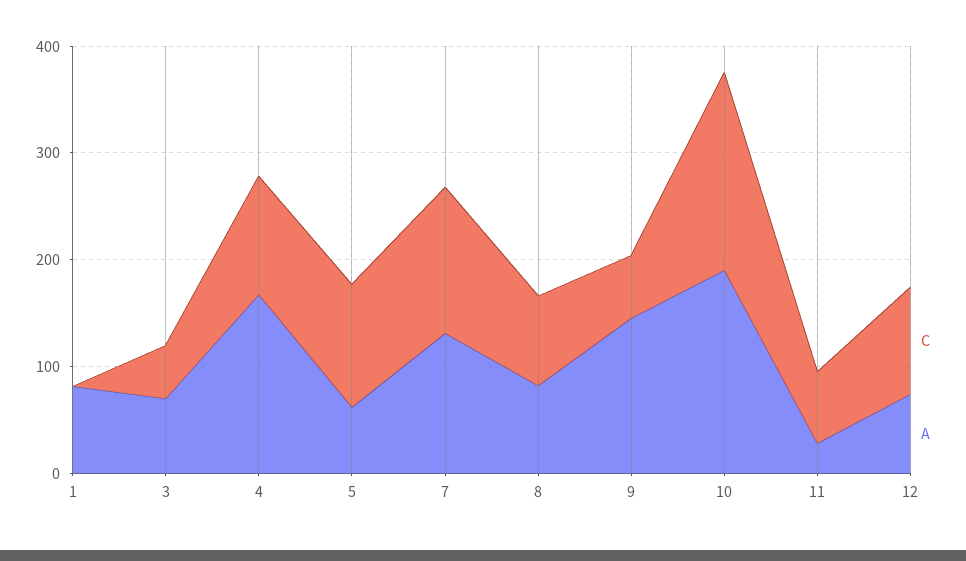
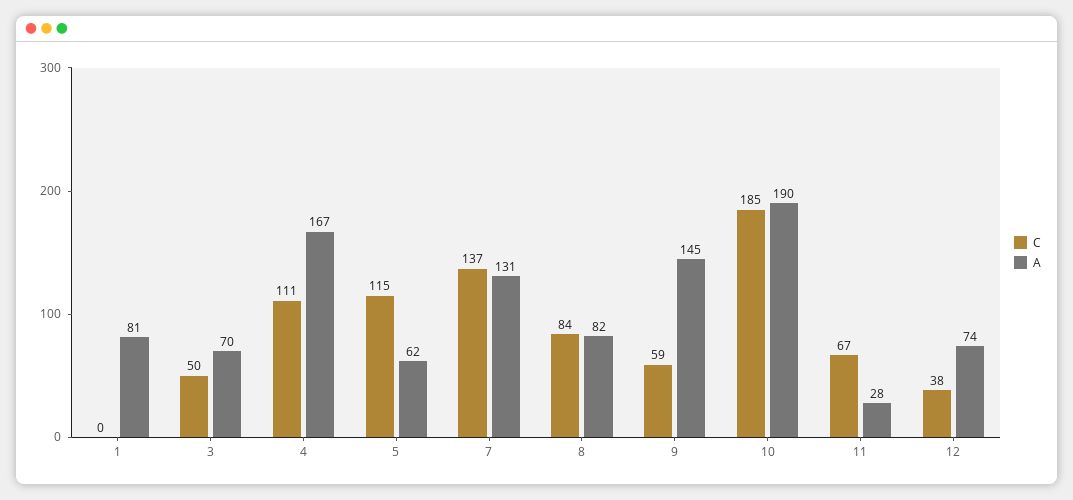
  {
    "C": {
      "1": 0,
      "3": 50,
      "4": 111,
      "5": 115,
      "7": 137,
      "8": 84,
      "9": 59,
      "10": 185,
      "11": 67,
-     "12": 100
+     "12": 38
    },
    "A": {
      "1": 81,
      "3": 70,
      "4": 167,
      "5": 62,
      "7": 131,
      "8": 82,
      "9": 145,
      "10": 190,
      "11": 28,
      "12": 74
    }
  }

